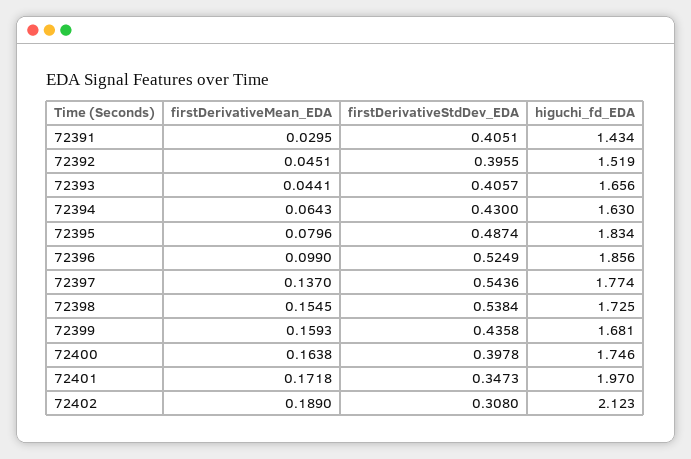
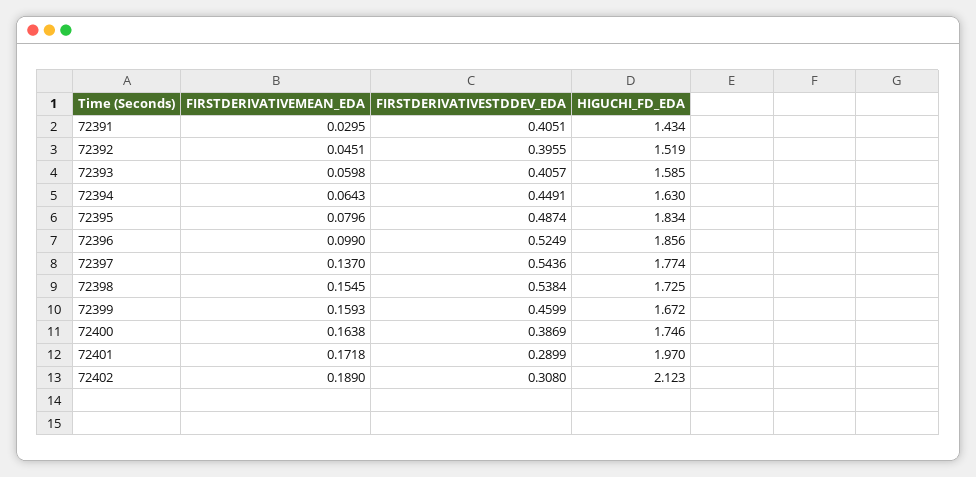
  {
    "firstDerivativeMean_EDA": {
      "72391": 0.0295,
      "72392": 0.0451,
-     "72393": 0.0441,
+     "72393": 0.0598,
      "72394": 0.0643,
      "72395": 0.0796,
      "72396": 0.099,
      "72397": 0.137,
      "72398": 0.1545,
      "72399": 0.1593,
      "72400": 0.1638,
      "72401": 0.1718,
      "72402": 0.189
    },
    "firstDerivativeStdDev_EDA": {
      "72391": 0.4051,
      "72392": 0.3955,
      "72393": 0.4057,
-     "72394": 0.43,
+     "72394": 0.4491,
      "72395": 0.4874,
      "72396": 0.5249,
      "72397": 0.5436,
      "72398": 0.5384,
-     "72399": 0.4358,
+     "72399": 0.4599,
-     "72400": 0.3978,
+     "72400": 0.3869,
-     "72401": 0.3473,
+     "72401": 0.2899,
      "72402": 0.308
    },
    "higuchi_fd_EDA": {
      "72391": 1.434,
      "72392": 1.519,
-     "72393": 1.656,
+     "72393": 1.585,
      "72394": 1.63,
      "72395": 1.834,
      "72396": 1.856,
      "72397": 1.774,
      "72398": 1.725,
-     "72399": 1.681,
+     "72399": 1.672,
      "72400": 1.746,
      "72401": 1.97,
      "72402": 2.123
    }
  }

